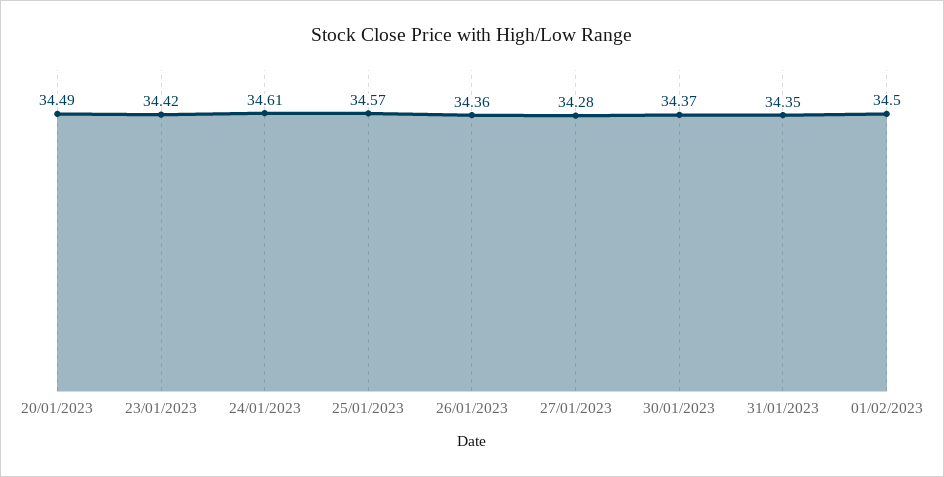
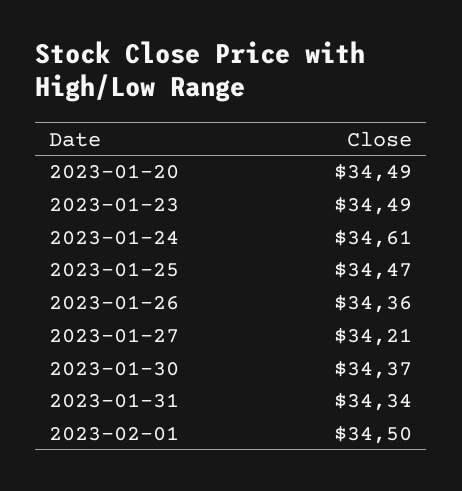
  {
    "20/01/2023": 34.49,
-   "23/01/2023": 34.42,
+   "23/01/2023": 34.49,
    "24/01/2023": 34.61,
-   "25/01/2023": 34.57,
+   "25/01/2023": 34.47,
    "26/01/2023": 34.36,
-   "27/01/2023": 34.28,
+   "27/01/2023": 34.21,
    "30/01/2023": 34.37,
-   "31/01/2023": 34.35,
+   "31/01/2023": 34.34,
    "01/02/2023": 34.5
  }

